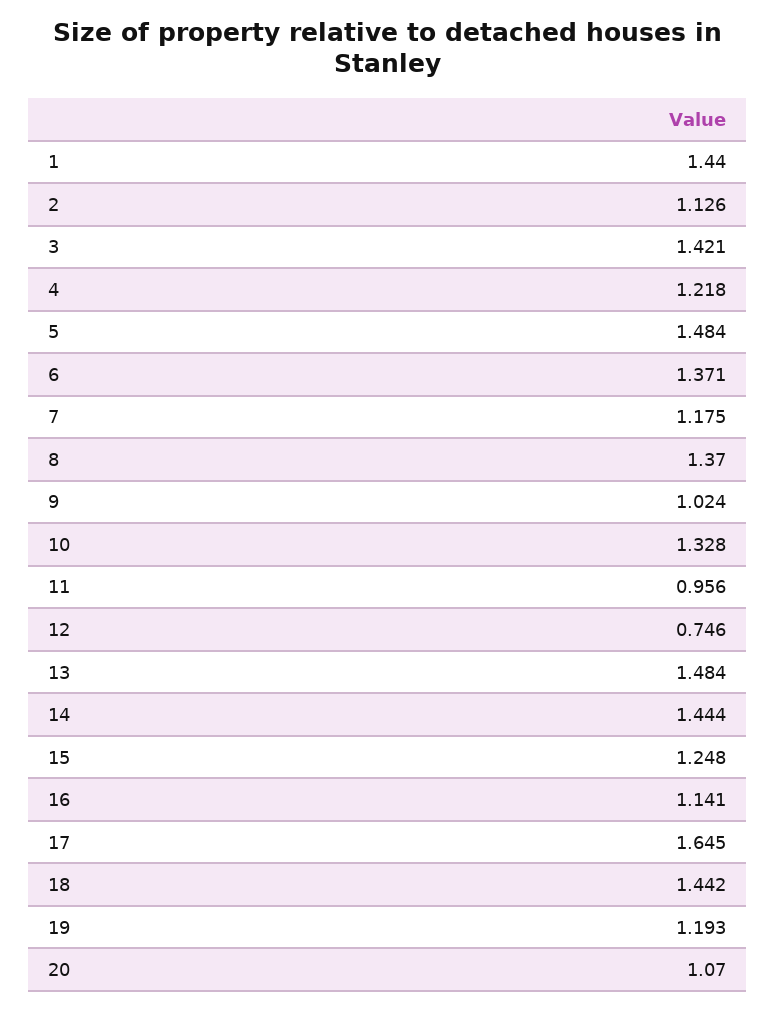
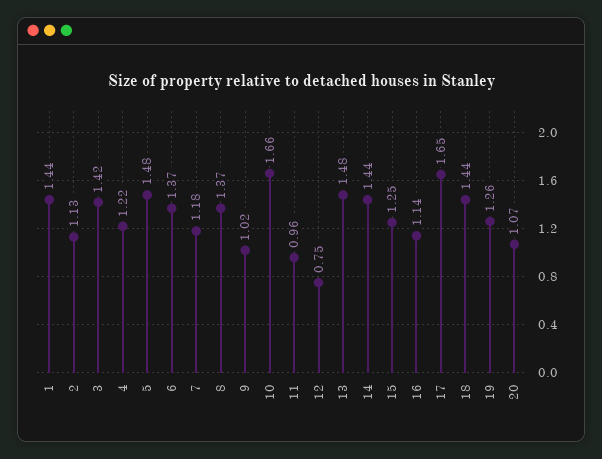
  {
    "1": 1.44,
    "2": 1.126,
    "3": 1.421,
    "4": 1.218,
    "5": 1.484,
    "6": 1.371,
    "7": 1.175,
    "8": 1.37,
    "9": 1.024,
-   "10": 1.328,
+   "10": 1.66,
    "11": 0.956,
    "12": 0.746,
    "13": 1.484,
    "14": 1.444,
    "15": 1.248,
    "16": 1.141,
    "17": 1.645,
    "18": 1.442,
-   "19": 1.193,
+   "19": 1.26,
    "20": 1.07
  }

